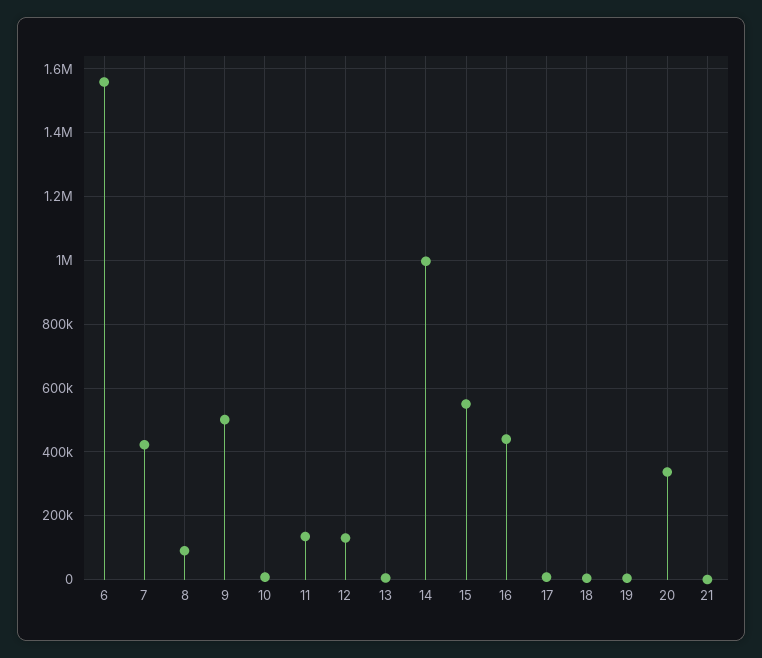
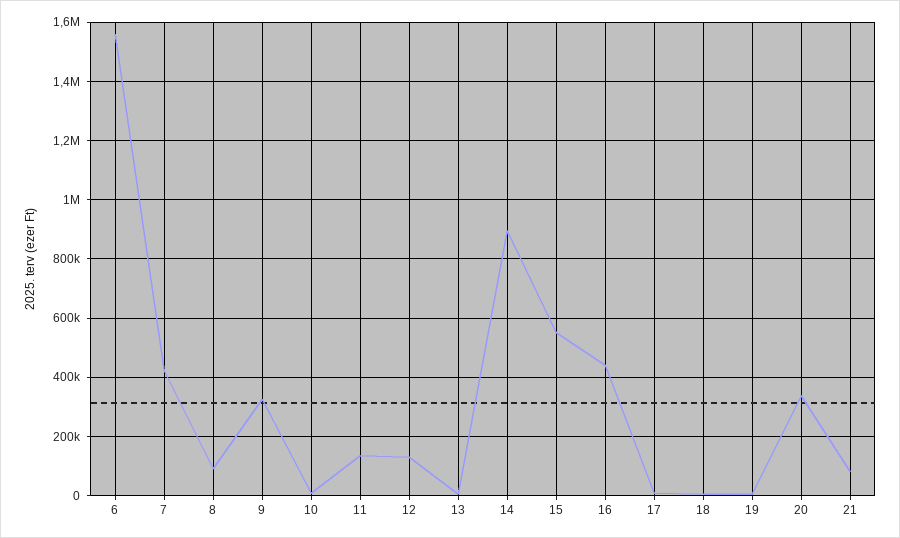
  {
    "6": 1560000,
    "7": 420000,
    "8": 100000,
-   "9": 500000,
+   "9": 325000,
    "10": 0,
    "11": 140000,
    "12": 140000,
    "13": 0,
-   "14": 1000000,
+   "14": 900000,
    "15": 560000,
    "16": 440000,
    "17": 0,
    "18": 0,
    "19": 0,
    "20": 340000,
-   "21": 0
+   "21": 75000
  }

